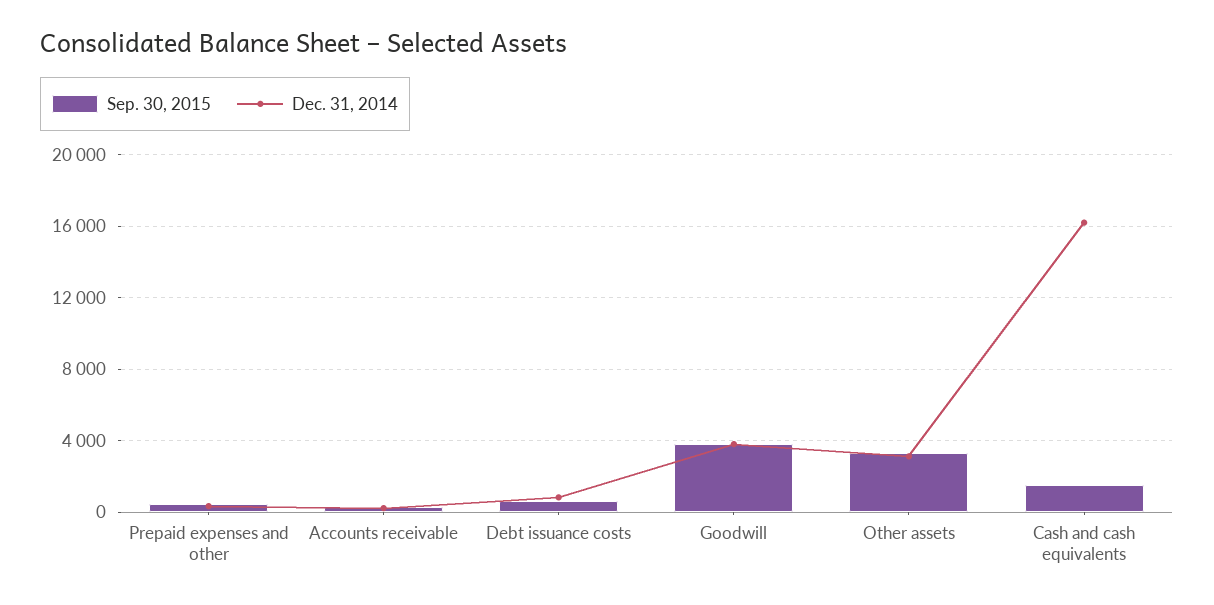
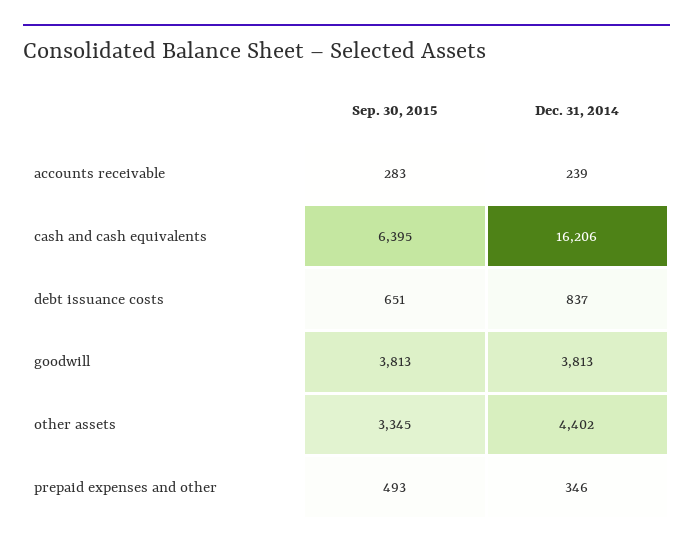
  {
    "Sep. 30, 2015": {
      "Prepaid expenses and other": 493,
      "Accounts receivable": 283,
      "Debt issuance costs": 651,
      "Goodwill": 3813,
      "Other assets": 3345,
-     "Cash and cash equivalents": 1500
+     "Cash and cash equivalents": 6395
    },
    "Dec. 31, 2014": {
      "Prepaid expenses and other": 346,
      "Accounts receivable": 239,
      "Debt issuance costs": 837,
      "Goodwill": 3813,
-     "Other assets": 3000,
+     "Other assets": 4402,
      "Cash and cash equivalents": 16206
    }
  }

